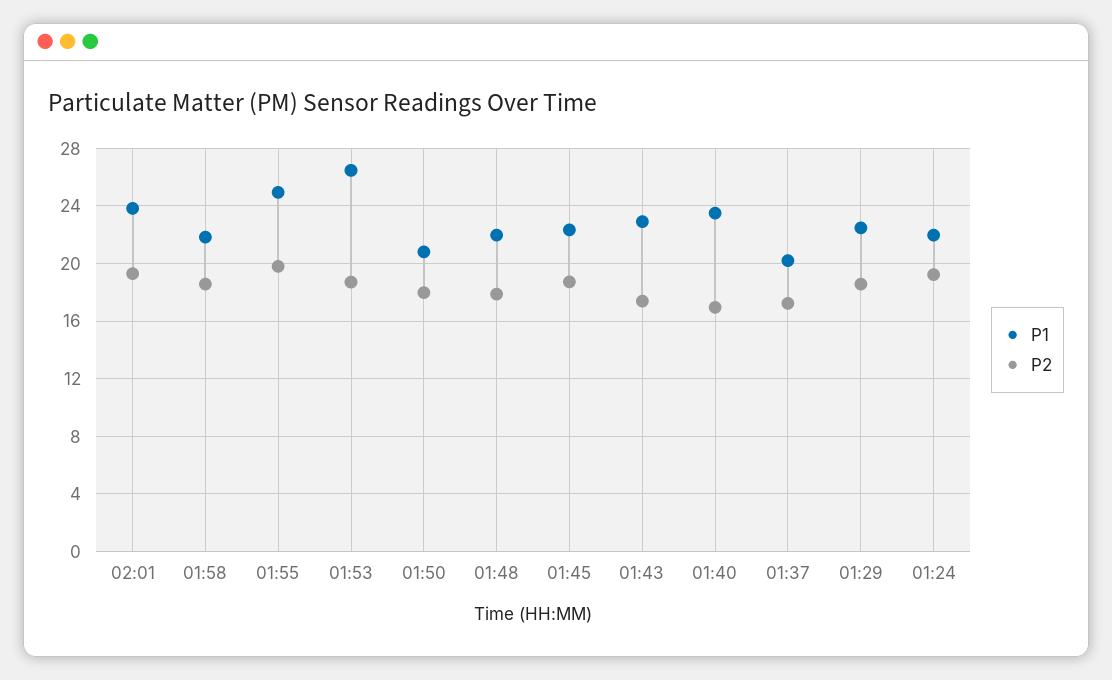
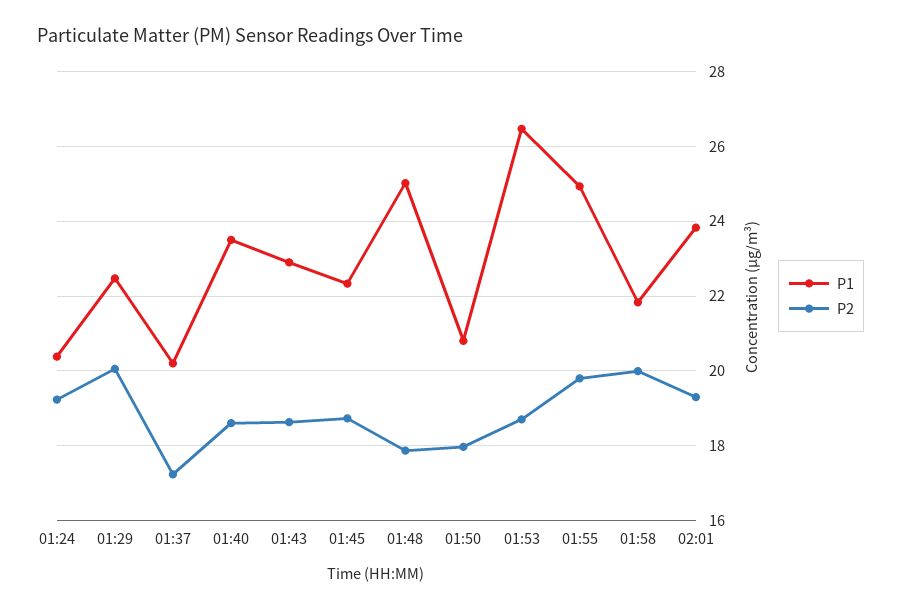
  {
    "P1": {
      "02:01": 23.8,
      "01:58": 21.8,
      "01:55": 25,
      "01:53": 26.4,
      "01:50": 20.8,
-     "01:48": 22,
+     "01:48": 25,
      "01:45": 22.4,
      "01:43": 23,
      "01:40": 23.6,
      "01:37": 20.2,
      "01:29": 22.4,
-     "01:24": 22
+     "01:24": 20.4
    },
    "P2": {
      "02:01": 19.4,
-     "01:58": 18.5,
+     "01:58": 20,
      "01:55": 19.8,
      "01:53": 18.8,
      "01:50": 18,
      "01:48": 17.8,
      "01:45": 18.8,
-     "01:43": 17.5,
+     "01:43": 18.6,
-     "01:40": 17,
+     "01:40": 18.6,
      "01:37": 17.2,
-     "01:29": 18.5,
+     "01:29": 20,
      "01:24": 19.2
    }
  }

